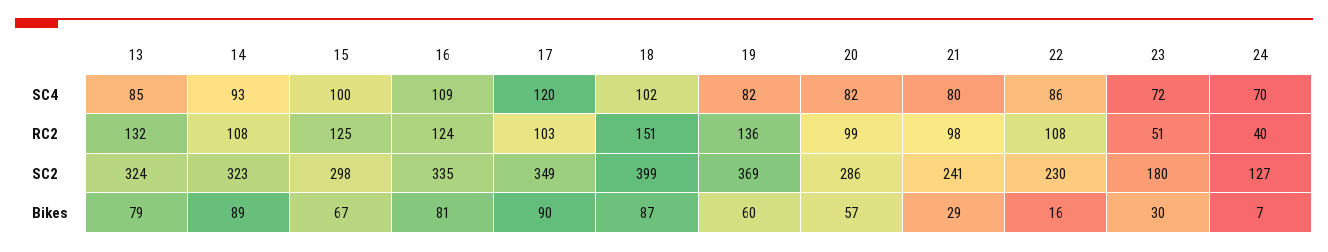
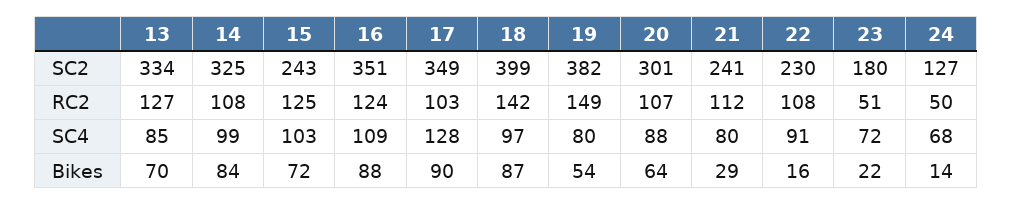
  {
    "13": {
      "SC4": 85,
-     "RC2": 132,
+     "RC2": 127,
-     "SC2": 324,
+     "SC2": 334,
-     "Bikes": 79
+     "Bikes": 70
    },
    "14": {
-     "SC4": 93,
+     "SC4": 99,
      "RC2": 108,
-     "SC2": 323,
+     "SC2": 325,
-     "Bikes": 89
+     "Bikes": 84
    },
    "15": {
-     "SC4": 100,
+     "SC4": 103,
      "RC2": 125,
-     "SC2": 298,
+     "SC2": 243,
-     "Bikes": 67
+     "Bikes": 72
    },
    "16": {
      "SC4": 109,
      "RC2": 124,
-     "SC2": 335,
+     "SC2": 351,
-     "Bikes": 81
+     "Bikes": 88
    },
    "17": {
-     "SC4": 120,
+     "SC4": 128,
      "RC2": 103,
      "SC2": 349,
      "Bikes": 90
    },
    "18": {
-     "SC4": 102,
+     "SC4": 97,
-     "RC2": 151,
+     "RC2": 142,
      "SC2": 399,
      "Bikes": 87
    },
    "19": {
-     "SC4": 82,
+     "SC4": 80,
-     "RC2": 136,
+     "RC2": 149,
-     "SC2": 369,
+     "SC2": 382,
-     "Bikes": 60
+     "Bikes": 54
    },
    "20": {
-     "SC4": 82,
+     "SC4": 88,
-     "RC2": 99,
+     "RC2": 107,
-     "SC2": 286,
+     "SC2": 301,
-     "Bikes": 57
+     "Bikes": 64
    },
    "21": {
      "SC4": 80,
-     "RC2": 98,
+     "RC2": 112,
      "SC2": 241,
      "Bikes": 29
    },
    "22": {
-     "SC4": 86,
+     "SC4": 91,
      "RC2": 108,
      "SC2": 230,
      "Bikes": 16
    },
    "23": {
      "SC4": 72,
      "RC2": 51,
      "SC2": 180,
-     "Bikes": 30
+     "Bikes": 22
    },
    "24": {
-     "SC4": 70,
+     "SC4": 68,
-     "RC2": 40,
+     "RC2": 50,
      "SC2": 127,
-     "Bikes": 7
+     "Bikes": 14
    }
  }

